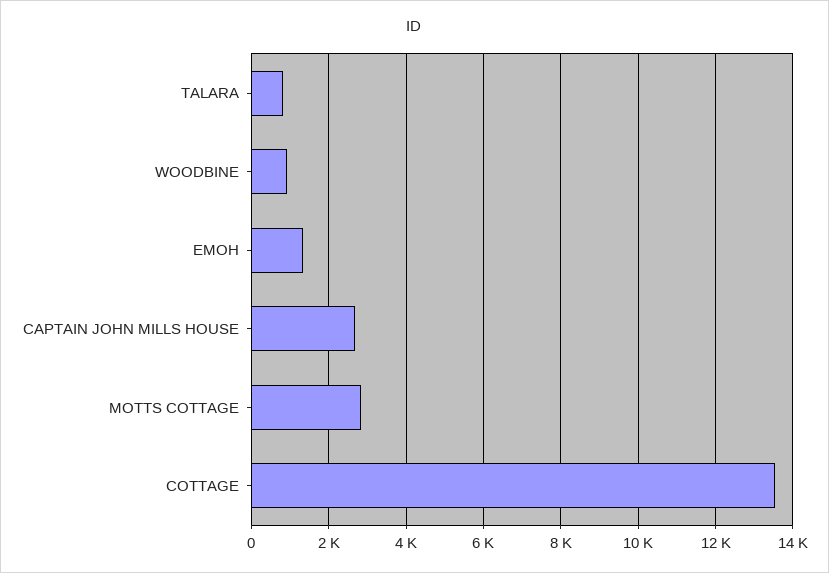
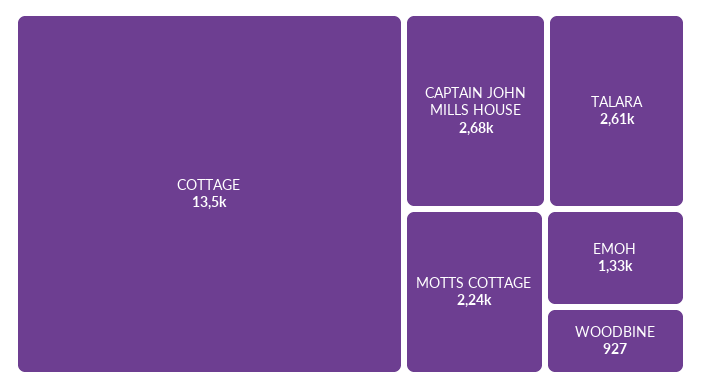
  {
-   "TALARA": 800,
+   "TALARA": 2610,
    "WOODBINE": 927,
    "EMOH": 1330,
    "CAPTAIN JOHN MILLS HOUSE": 2680,
-   "MOTTS COTTAGE": 2800,
+   "MOTTS COTTAGE": 2240,
    "COTTAGE": 13500
  }

